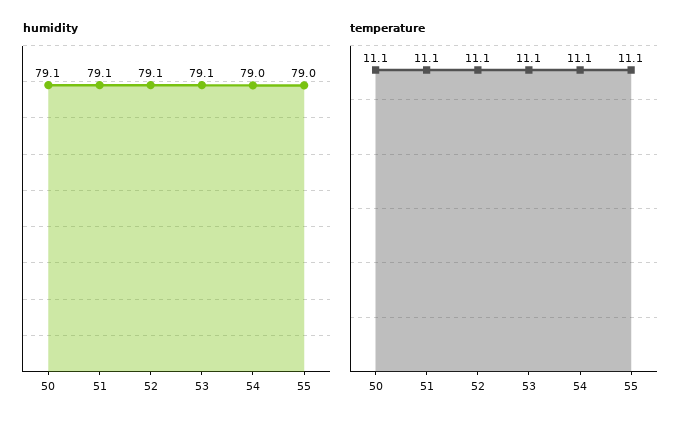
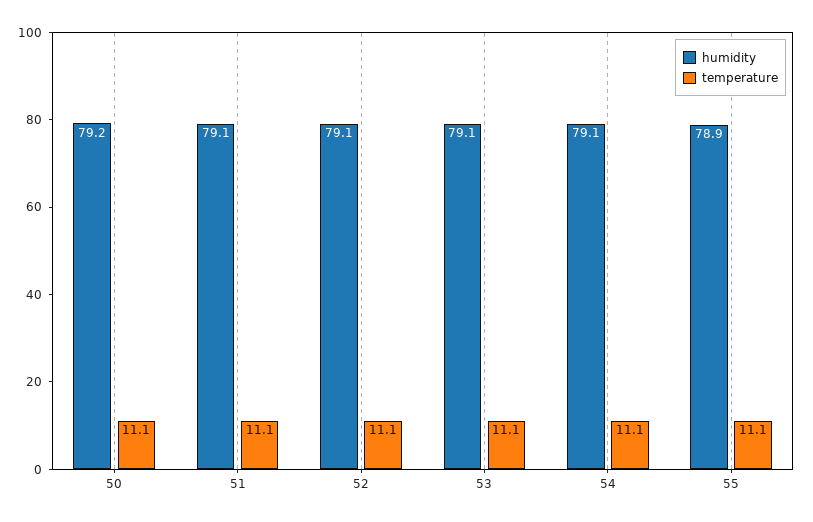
  {
    "humidity": {
-     "50": 79.1,
+     "50": 79.2,
      "51": 79.1,
      "52": 79.1,
      "53": 79.1,
-     "54": 79,
+     "54": 79.1,
-     "55": 79
+     "55": 78.9
    },
    "temperature": {
      "50": 11.1,
      "51": 11.1,
      "52": 11.1,
      "53": 11.1,
      "54": 11.1,
      "55": 11.1
    }
  }

